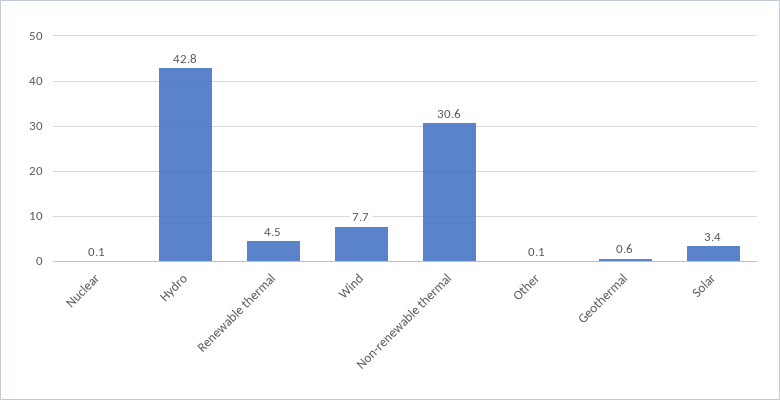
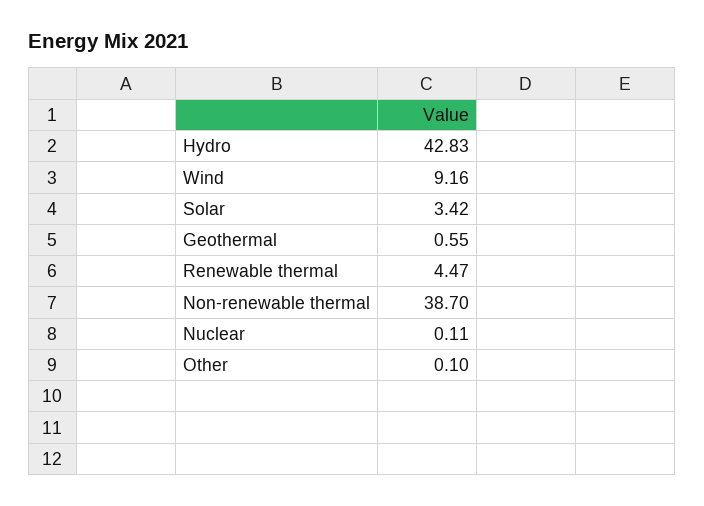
  {
    "Nuclear": 0.11,
    "Hydro": 42.83,
    "Renewable thermal": 4.47,
-   "Wind": 7.7,
+   "Wind": 9.16,
-   "Non-renewable thermal": 30.6,
+   "Non-renewable thermal": 38.7,
    "Other": 0.1,
    "Geothermal": 0.55,
    "Solar": 3.42
  }

